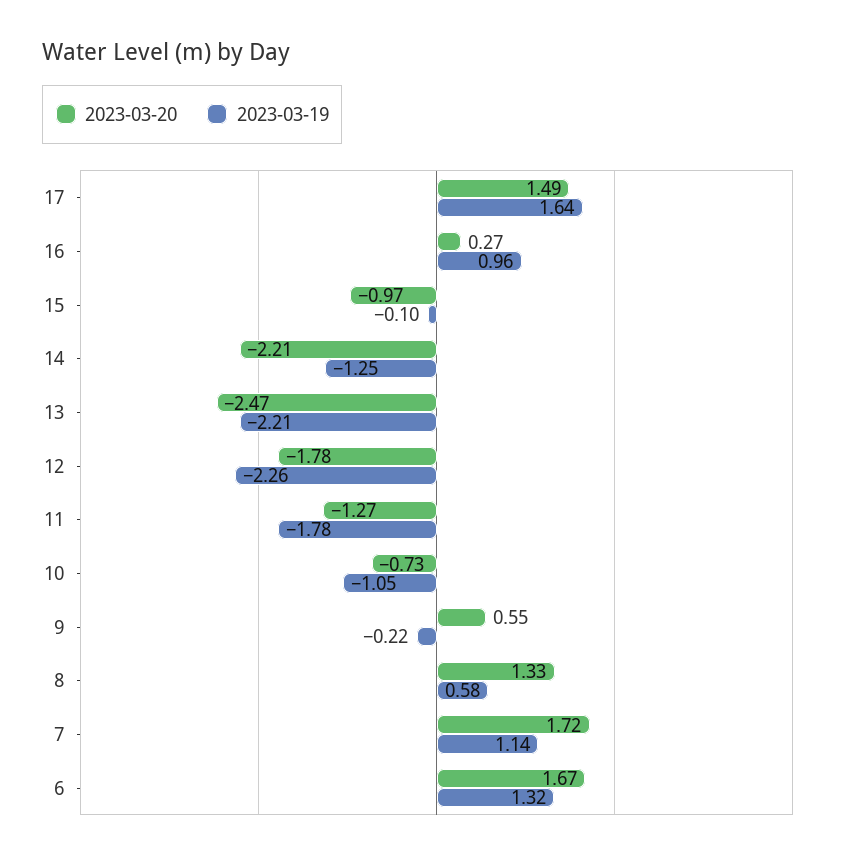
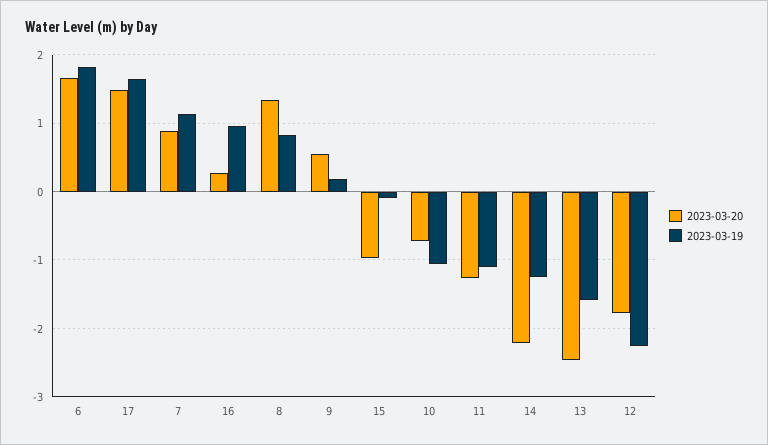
  {
    "2023-03-20": {
      "17": 1.49,
      "16": 0.27,
      "15": -0.97,
      "14": -2.21,
      "13": -2.47,
      "12": -1.78,
      "11": -1.27,
      "10": -0.73,
      "9": 0.55,
      "8": 1.33,
-     "7": 1.72,
+     "7": 0.9,
      "6": 1.67
    },
    "2023-03-19": {
      "17": 1.64,
      "16": 0.96,
      "15": -0.1,
      "14": -1.25,
-     "13": -2.21,
+     "13": -1.6,
      "12": -2.26,
-     "11": -1.78,
+     "11": -1.1,
      "10": -1.05,
-     "9": -0.22,
+     "9": 0.2,
-     "8": 0.58,
+     "8": 0.8,
      "7": 1.14,
-     "6": 1.32
+     "6": 1.8
    }
  }

